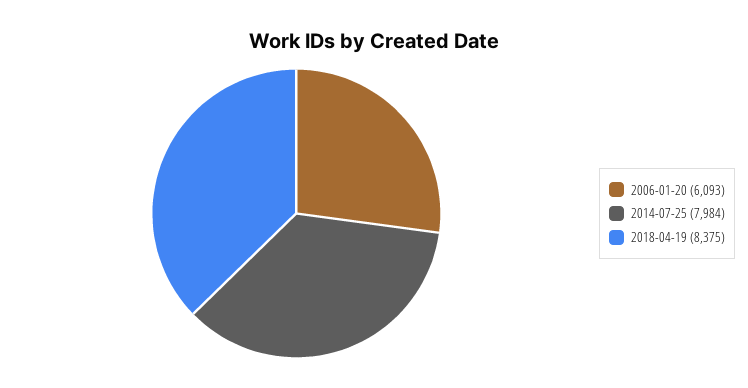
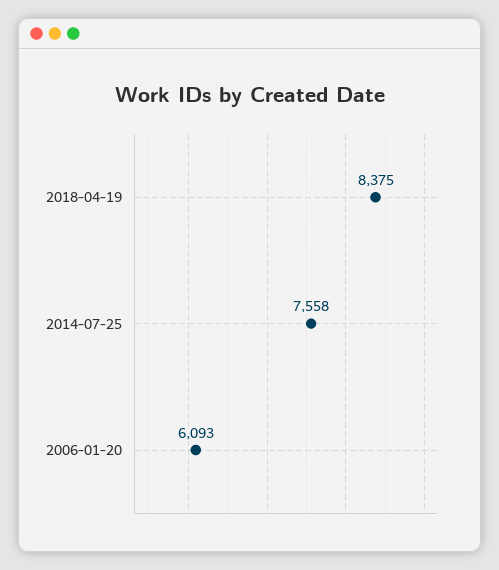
  {
    "2006-01-20": 6093,
-   "2014-07-25": 7984,
+   "2014-07-25": 7558,
    "2018-04-19": 8375
  }

